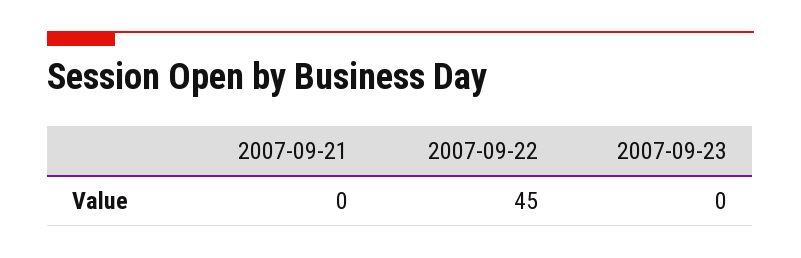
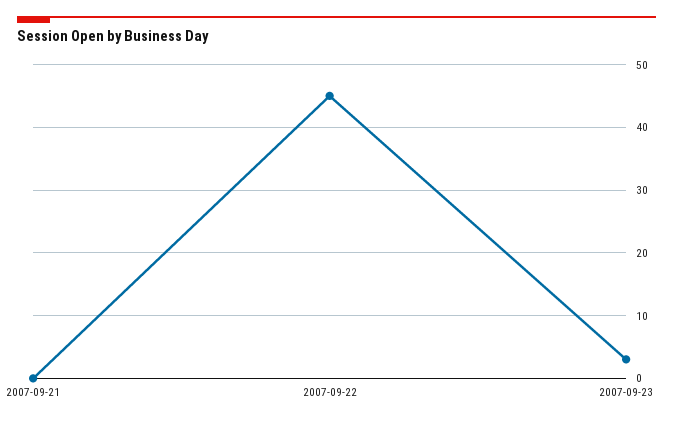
  {
    "2007-09-21": 0,
    "2007-09-22": 45,
-   "2007-09-23": 0
+   "2007-09-23": 3
  }

